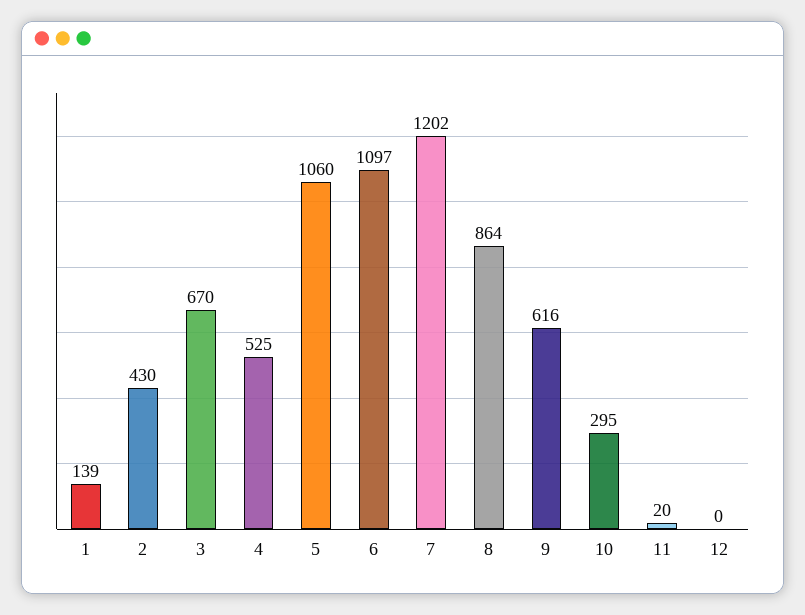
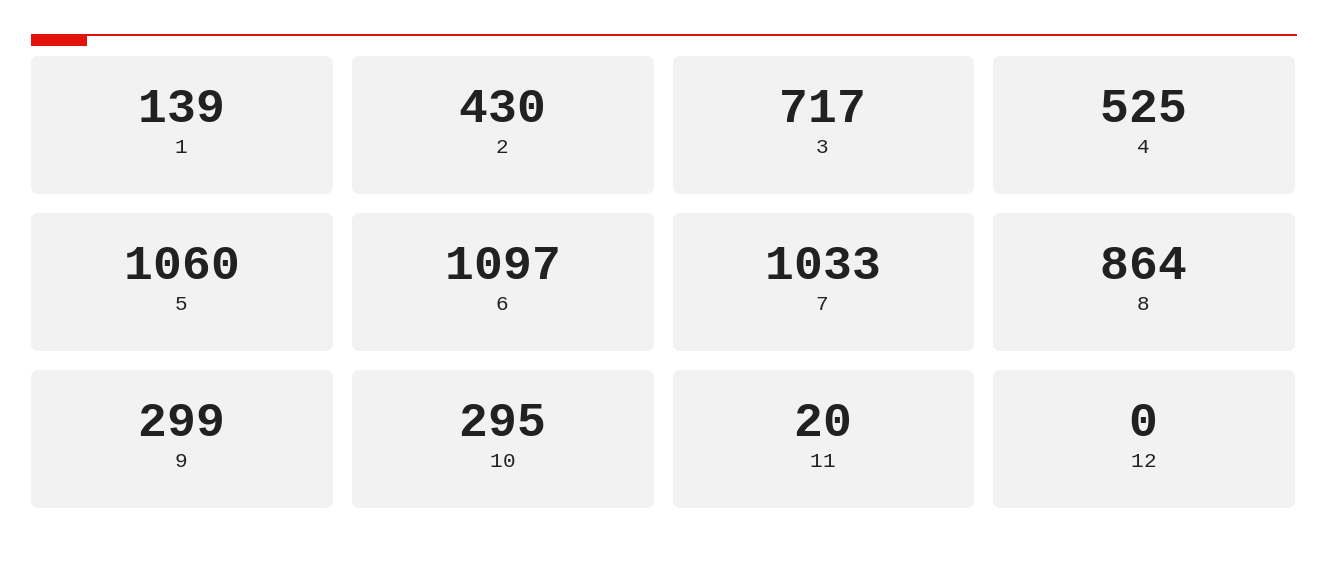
  {
    "1": 139,
    "2": 430,
-   "3": 670,
+   "3": 717,
    "4": 525,
    "5": 1060,
    "6": 1097,
-   "7": 1202,
+   "7": 1033,
    "8": 864,
-   "9": 616,
+   "9": 299,
    "10": 295,
    "11": 20,
    "12": 0
  }

